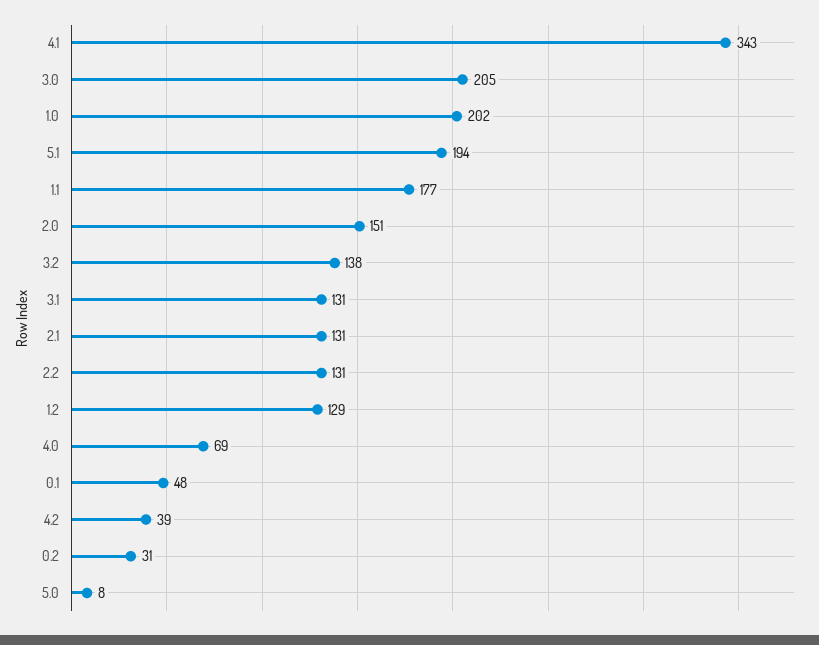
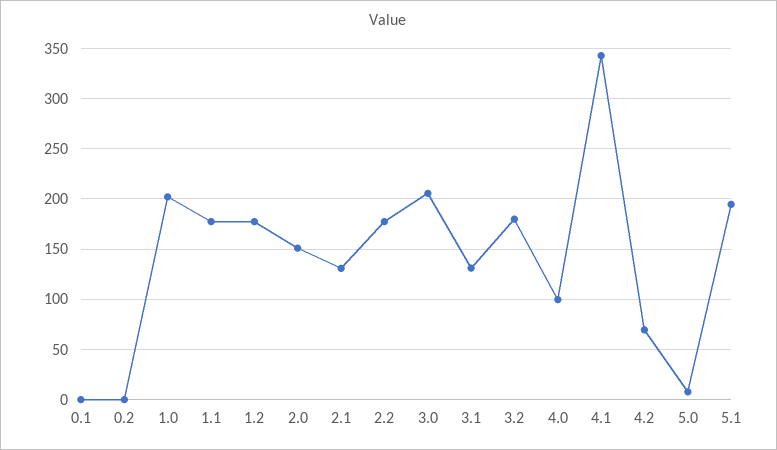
  {
    "4.1": 343,
    "3.0": 205,
    "1.0": 202,
    "5.1": 194,
    "1.1": 177,
    "2.0": 151,
-   "3.2": 138,
+   "3.2": 180,
    "3.1": 131,
    "2.1": 131,
-   "2.2": 131,
+   "2.2": 180,
-   "1.2": 129,
+   "1.2": 180,
-   "4.0": 69,
+   "4.0": 100,
-   "0.1": 48,
+   "0.1": 0,
-   "4.2": 39,
+   "4.2": 70,
-   "0.2": 31,
+   "0.2": 0,
    "5.0": 8
  }

